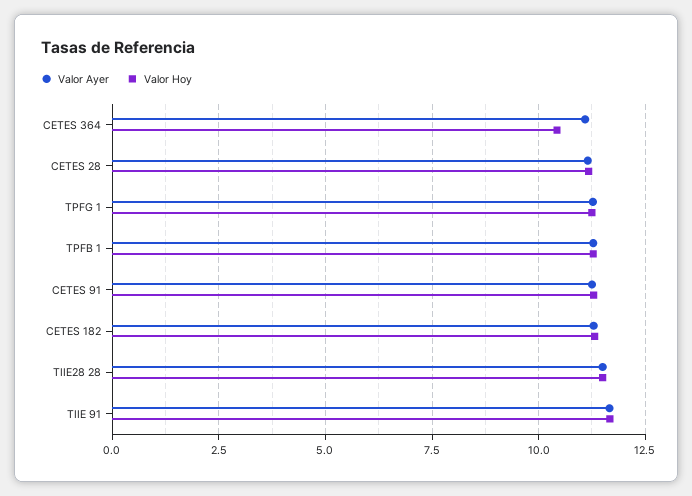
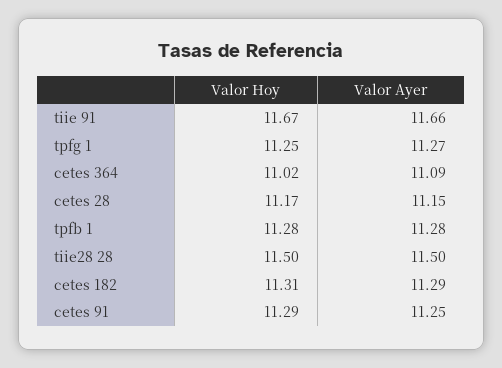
  {
    "Valor Ayer": {
      "CETES 364": 11.09,
      "CETES 28": 11.15,
      "TPFG 1": 11.27,
      "TPFB 1": 11.28,
      "CETES 91": 11.25,
      "CETES 182": 11.29,
      "TIIE28 28": 11.5,
      "TIIE 91": 11.66
    },
    "Valor Hoy": {
-     "CETES 364": 10.5,
+     "CETES 364": 11.02,
      "CETES 28": 11.17,
      "TPFG 1": 11.25,
      "TPFB 1": 11.28,
      "CETES 91": 11.29,
      "CETES 182": 11.31,
      "TIIE28 28": 11.5,
      "TIIE 91": 11.67
    }
  }

